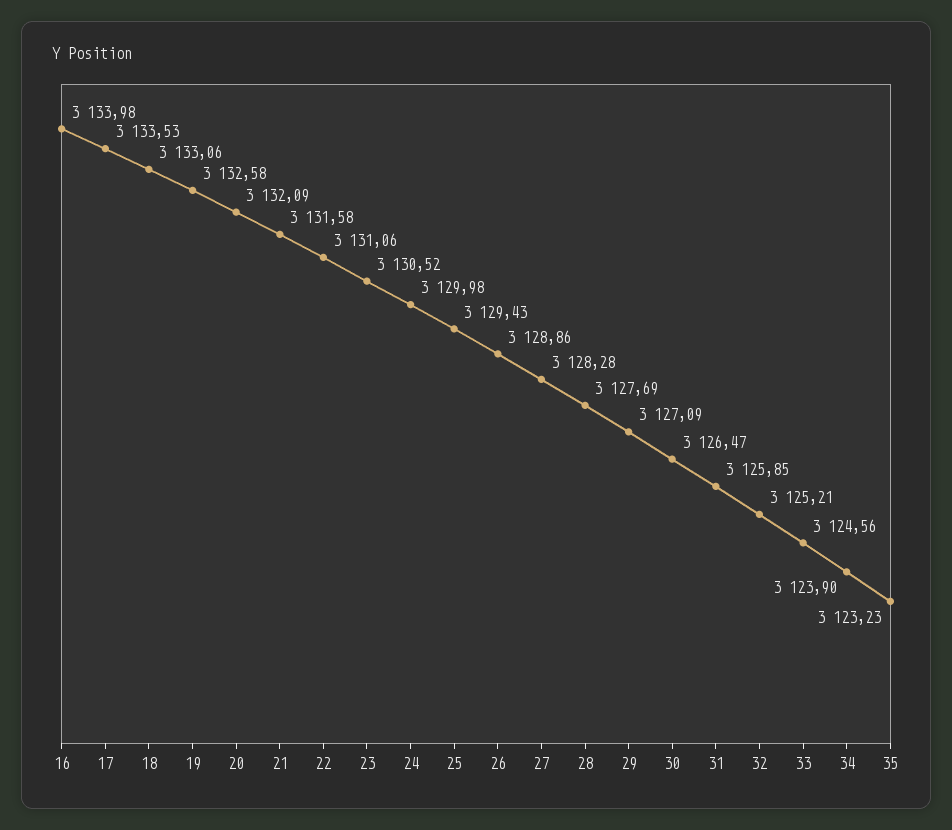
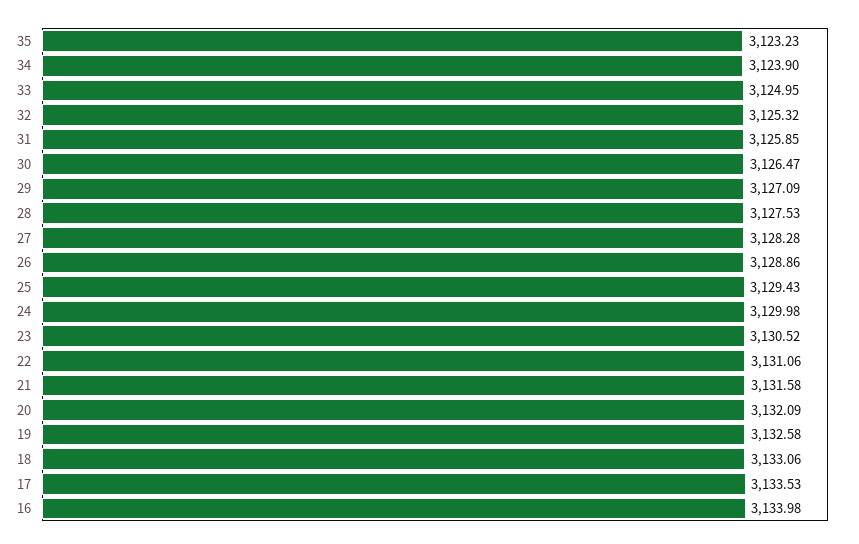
  {
    "16": 3133.98,
    "17": 3133.53,
    "18": 3133.06,
    "19": 3132.58,
    "20": 3132.09,
    "21": 3131.58,
    "22": 3131.06,
    "23": 3130.52,
    "24": 3129.98,
    "25": 3129.43,
    "26": 3128.86,
    "27": 3128.28,
-   "28": 3127.69,
+   "28": 3127.53,
    "29": 3127.09,
    "30": 3126.47,
    "31": 3125.85,
-   "32": 3125.21,
+   "32": 3125.32,
-   "33": 3124.56,
+   "33": 3124.95,
    "34": 3123.9,
    "35": 3123.23
  }

